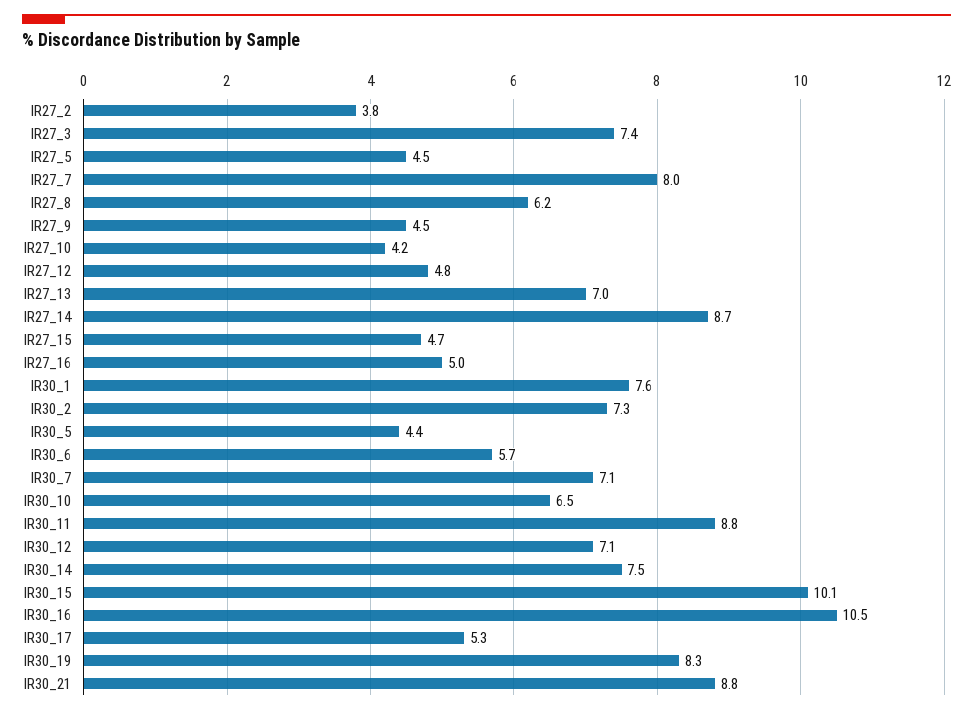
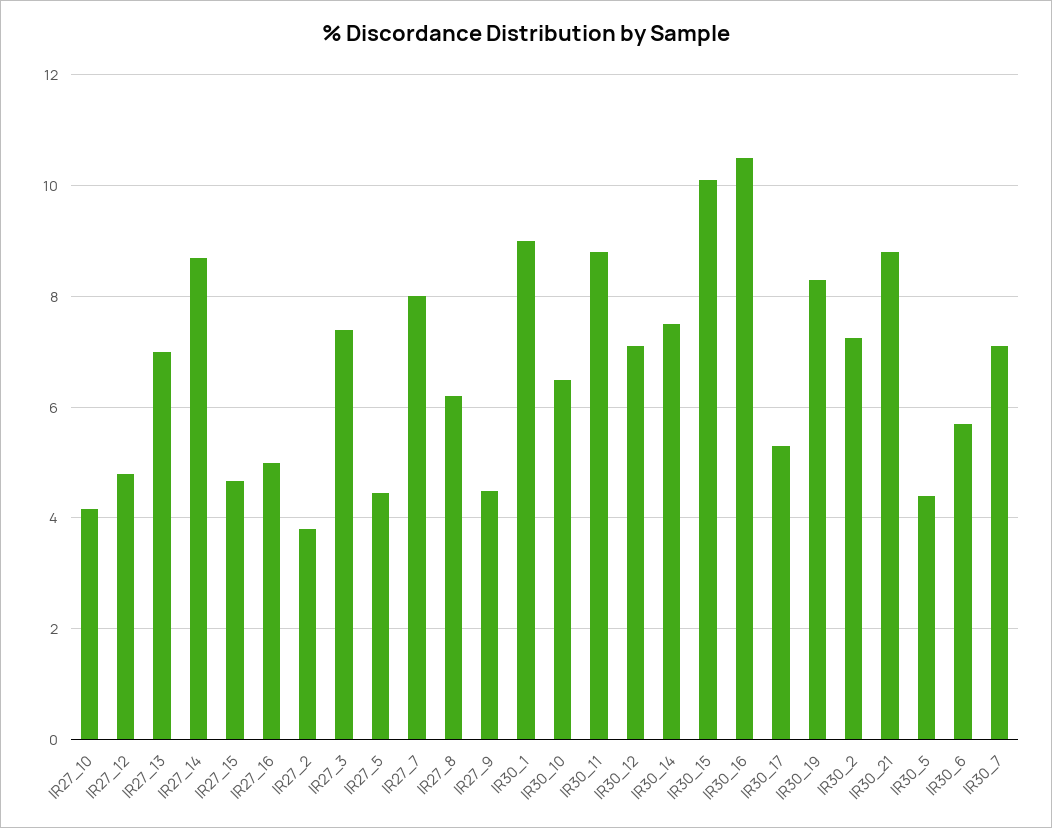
  {
    "IR27_2": 3.8,
    "IR27_3": 7.4,
    "IR27_5": 4.5,
    "IR27_7": 8,
    "IR27_8": 6.2,
    "IR27_9": 4.5,
    "IR27_10": 4.2,
    "IR27_12": 4.8,
    "IR27_13": 7,
    "IR27_14": 8.7,
    "IR27_15": 4.7,
    "IR27_16": 5,
-   "IR30_1": 7.6,
+   "IR30_1": 9,
    "IR30_2": 7.3,
    "IR30_5": 4.4,
    "IR30_6": 5.7,
    "IR30_7": 7.1,
    "IR30_10": 6.5,
    "IR30_11": 8.8,
    "IR30_12": 7.1,
    "IR30_14": 7.5,
    "IR30_15": 10.1,
    "IR30_16": 10.5,
    "IR30_17": 5.3,
    "IR30_19": 8.3,
    "IR30_21": 8.8
  }

